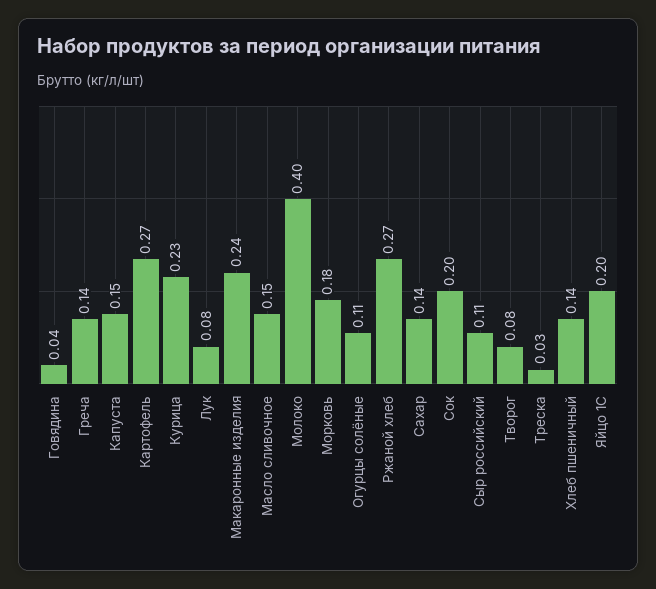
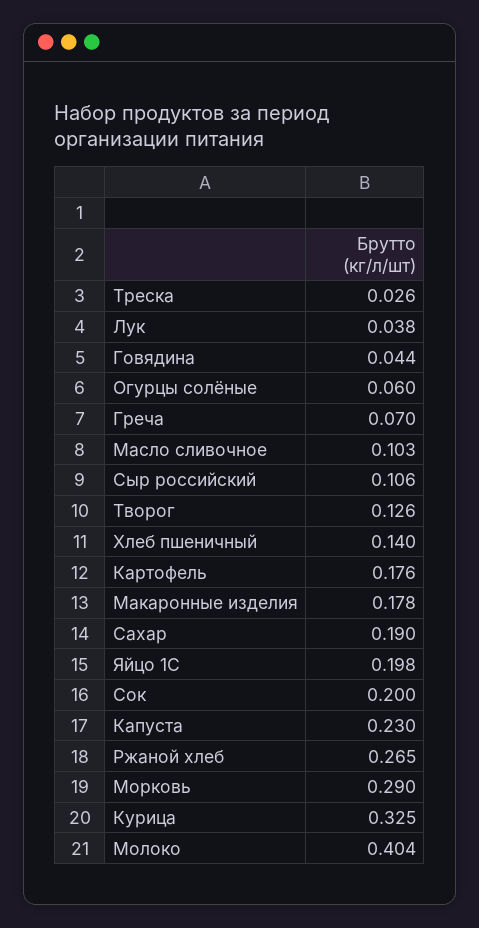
  {
    "Говядина": 0.044,
-   "Греча": 0.14,
+   "Греча": 0.07,
-   "Капуста": 0.15,
+   "Капуста": 0.23,
-   "Картофель": 0.27,
+   "Картофель": 0.176,
-   "Курица": 0.23,
+   "Курица": 0.325,
-   "Лук": 0.08,
+   "Лук": 0.038,
-   "Макаронные изделия": 0.24,
+   "Макаронные изделия": 0.178,
-   "Масло сливочное": 0.15,
+   "Масло сливочное": 0.103,
    "Молоко": 0.404,
-   "Морковь": 0.18,
+   "Морковь": 0.29,
-   "Огурцы солёные": 0.11,
+   "Огурцы солёные": 0.06,
    "Ржаной хлеб": 0.265,
-   "Сахар": 0.14,
+   "Сахар": 0.19,
    "Сок": 0.2,
    "Сыр российский": 0.106,
-   "Творог": 0.08,
+   "Творог": 0.126,
    "Треска": 0.026,
    "Хлеб пшеничный": 0.14,
    "Яйцо 1С": 0.198
  }

